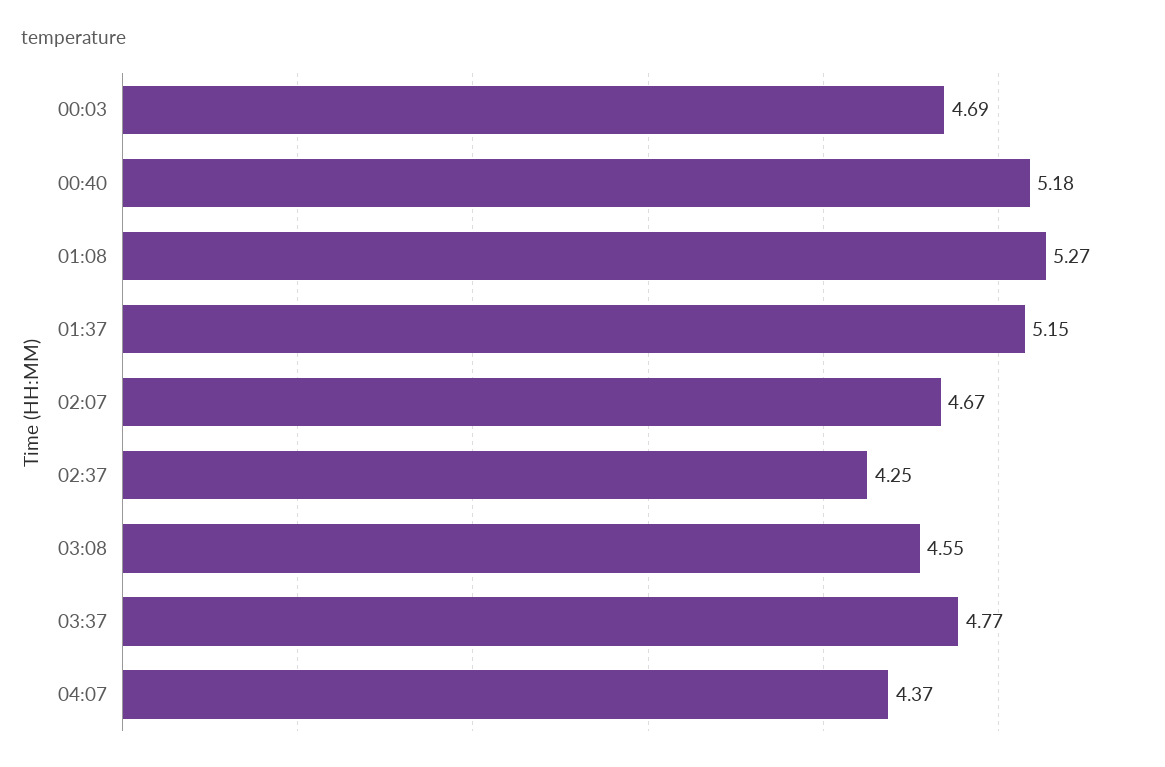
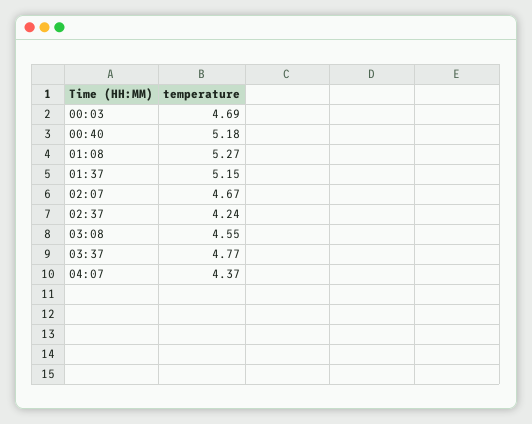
  {
    "00:03": 4.69,
    "00:40": 5.18,
    "01:08": 5.27,
    "01:37": 5.15,
    "02:07": 4.67,
-   "02:37": 4.25,
+   "02:37": 4.24,
    "03:08": 4.55,
    "03:37": 4.77,
    "04:07": 4.37
  }

